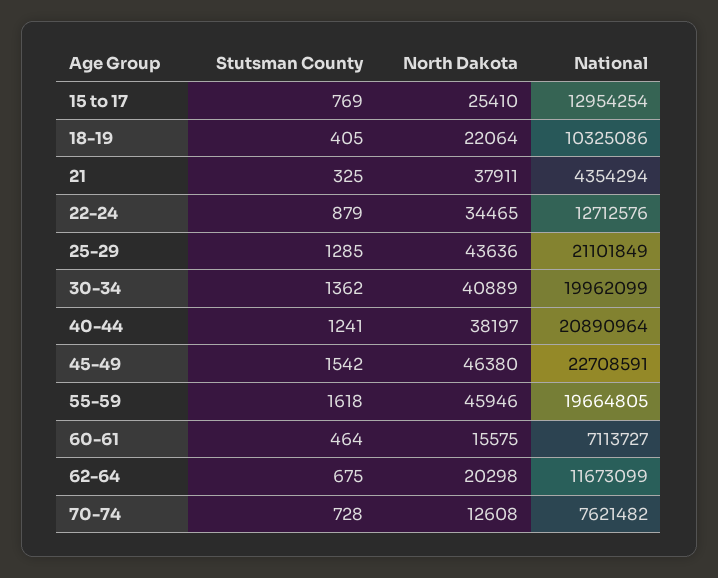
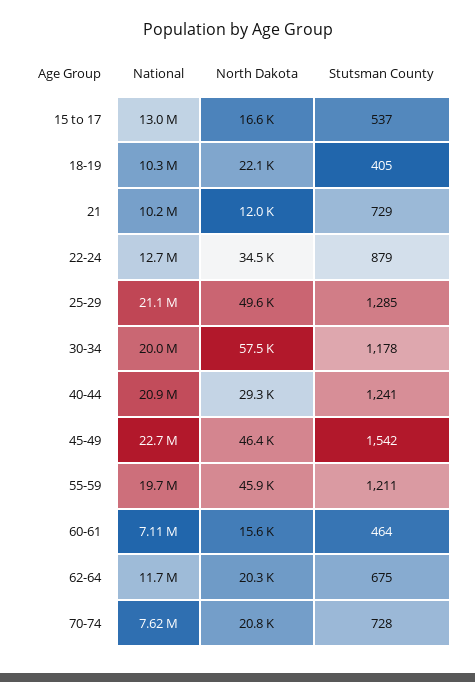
  {
    "Stutsman County": {
-     "15 to 17": 769,
+     "15 to 17": 537,
      "18-19": 405,
-     "21": 325,
+     "21": 729,
      "22-24": 879,
      "25-29": 1285,
-     "30-34": 1362,
+     "30-34": 1178,
      "40-44": 1241,
      "45-49": 1542,
-     "55-59": 1618,
+     "55-59": 1211,
      "60-61": 464,
      "62-64": 675,
      "70-74": 728
    },
    "North Dakota": {
-     "15 to 17": 25410,
+     "15 to 17": 16600,
      "18-19": 22064,
-     "21": 37911,
+     "21": 12000,
      "22-24": 34465,
-     "25-29": 43636,
+     "25-29": 49600,
-     "30-34": 40889,
+     "30-34": 57500,
-     "40-44": 38197,
+     "40-44": 29300,
      "45-49": 46380,
      "55-59": 45946,
      "60-61": 15575,
      "62-64": 20298,
-     "70-74": 12608
+     "70-74": 20800
    },
    "National": {
      "15 to 17": 12954254,
      "18-19": 10325086,
-     "21": 4354294,
+     "21": 10200000,
      "22-24": 12712576,
      "25-29": 21101849,
      "30-34": 19962099,
      "40-44": 20890964,
      "45-49": 22708591,
      "55-59": 19664805,
      "60-61": 7113727,
      "62-64": 11673099,
      "70-74": 7621482
    }
  }

